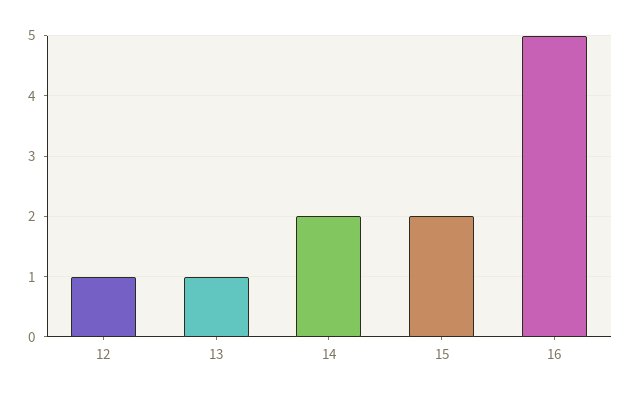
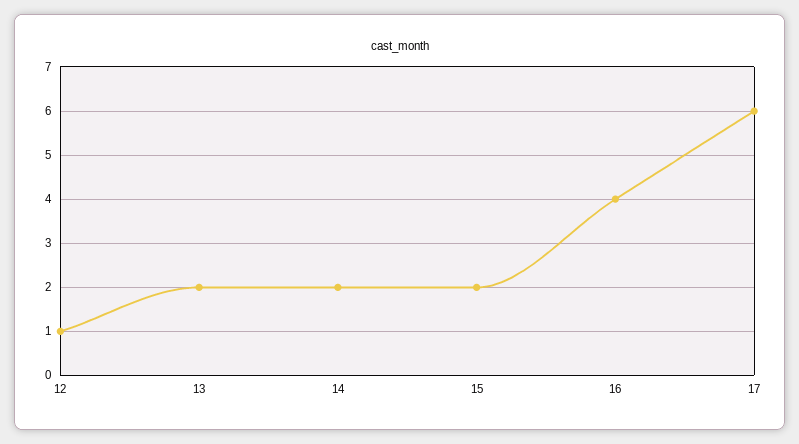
  {
    "12": 1,
-   "13": 1,
+   "13": 2,
    "14": 2,
    "15": 2,
-   "16": 5
+   "16": 4,
+   "17": 6
  }

